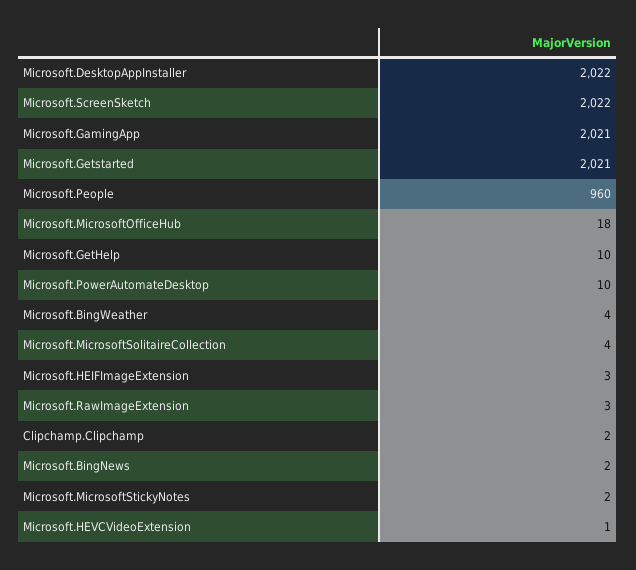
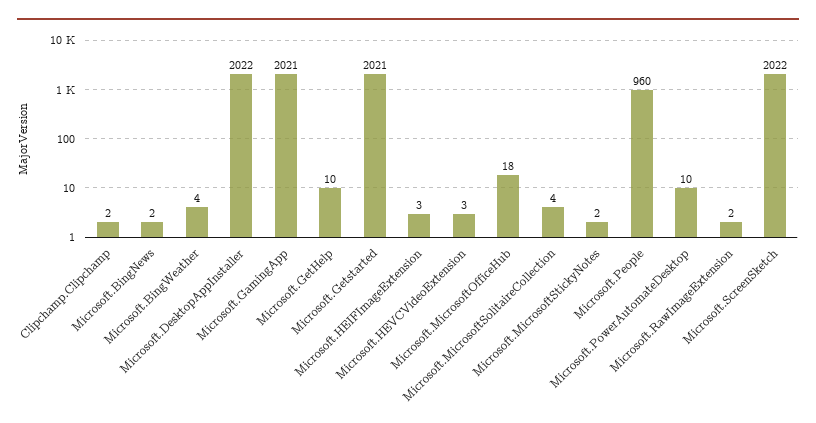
  {
    "Microsoft.DesktopAppInstaller": 2022,
    "Microsoft.ScreenSketch": 2022,
    "Microsoft.GamingApp": 2021,
    "Microsoft.Getstarted": 2021,
    "Microsoft.People": 960,
    "Microsoft.MicrosoftOfficeHub": 18,
    "Microsoft.GetHelp": 10,
    "Microsoft.PowerAutomateDesktop": 10,
    "Microsoft.BingWeather": 4,
    "Microsoft.MicrosoftSolitaireCollection": 4,
    "Microsoft.HEIFImageExtension": 3,
-   "Microsoft.RawImageExtension": 3,
+   "Microsoft.RawImageExtension": 2,
    "Clipchamp.Clipchamp": 2,
    "Microsoft.BingNews": 2,
    "Microsoft.MicrosoftStickyNotes": 2,
-   "Microsoft.HEVCVideoExtension": 1
+   "Microsoft.HEVCVideoExtension": 3
  }

